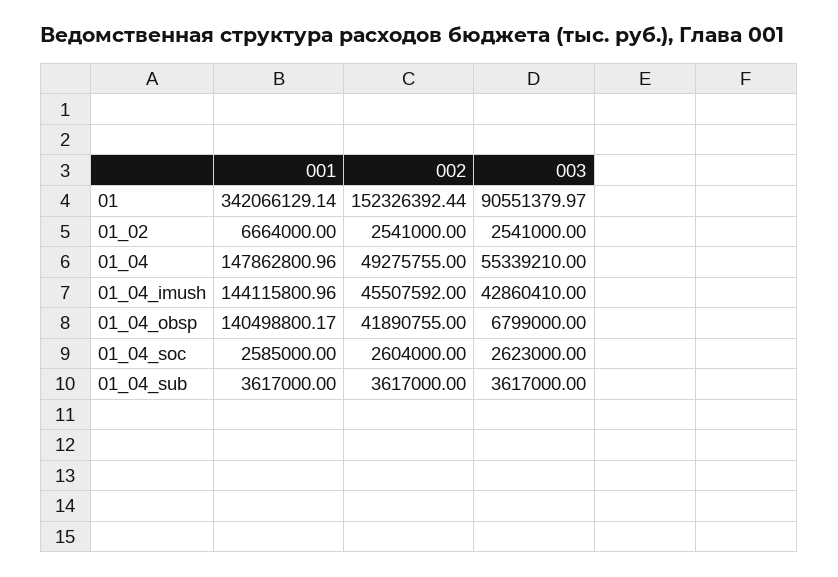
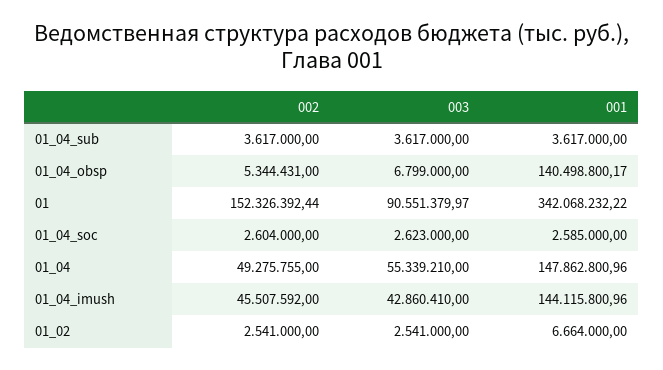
  {
    "001": {
-     "01": 342066129.14,
+     "01": 342068232.22,
      "01_02": 6664000,
      "01_04": 147862800.96,
      "01_04_imush": 144115800.96,
      "01_04_obsp": 140498800.17,
      "01_04_soc": 2585000,
      "01_04_sub": 3617000
    },
    "002": {
      "01": 152326392.44,
      "01_02": 2541000,
      "01_04": 49275755,
      "01_04_imush": 45507592,
-     "01_04_obsp": 41890755,
+     "01_04_obsp": 5344431,
      "01_04_soc": 2604000,
      "01_04_sub": 3617000
    },
    "003": {
      "01": 90551379.97,
      "01_02": 2541000,
      "01_04": 55339210,
      "01_04_imush": 42860410,
      "01_04_obsp": 6799000,
      "01_04_soc": 2623000,
      "01_04_sub": 3617000
    }
  }

